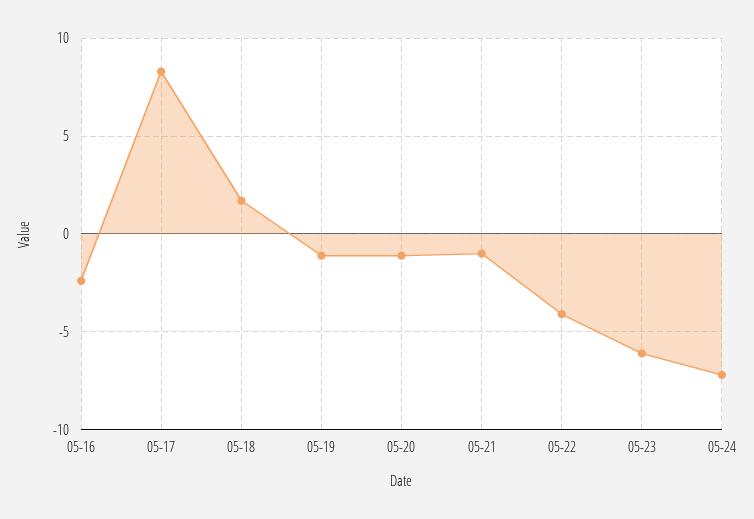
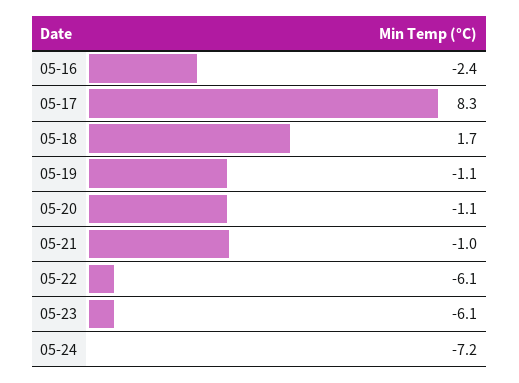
  {
    "05-16": -2.4,
    "05-17": 8.3,
    "05-18": 1.7,
    "05-19": -1.1,
    "05-20": -1.1,
    "05-21": -1,
-   "05-22": -4,
+   "05-22": -6.1,
    "05-23": -6.1,
    "05-24": -7.2
  }

